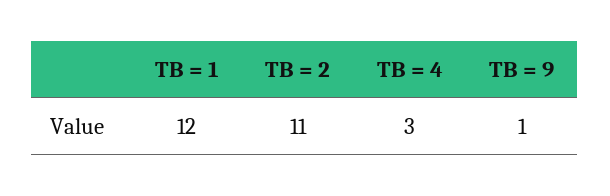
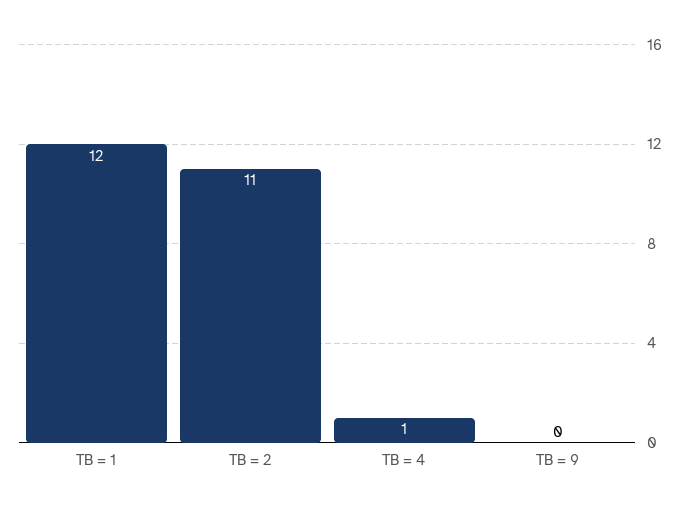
  {
    "TB = 1": 12,
    "TB = 2": 11,
-   "TB = 4": 3,
+   "TB = 4": 1,
-   "TB = 9": 1
+   "TB = 9": 0
  }

